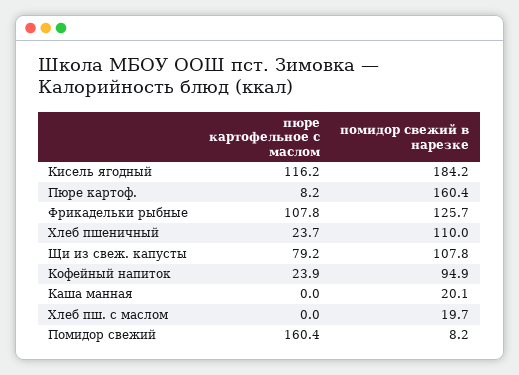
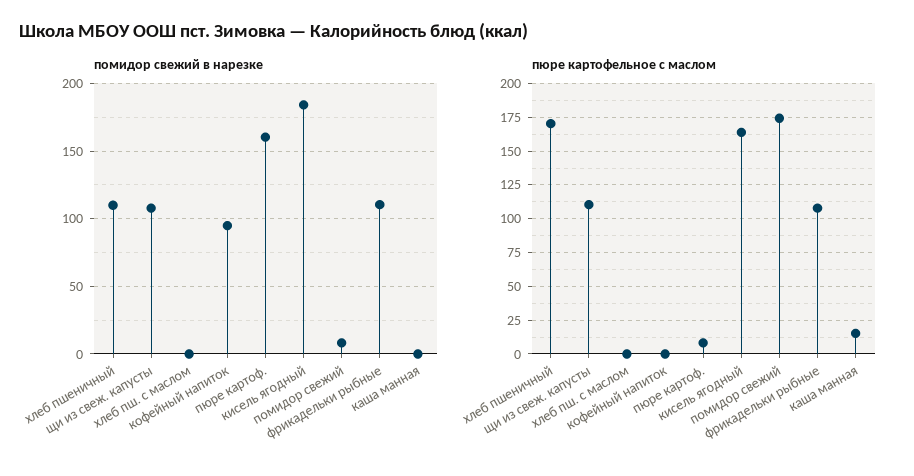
  {
    "пюре картофельное с маслом": {
-     "Кисель ягодный": 116.2,
+     "Кисель ягодный": 165,
      "Пюре картоф.": 8.2,
      "Фрикадельки рыбные": 107.8,
-     "Хлеб пшеничный": 23.7,
+     "Хлеб пшеничный": 170,
-     "Щи из свеж. капусты": 79.2,
+     "Щи из свеж. капусты": 110,
-     "Кофейный напиток": 23.9,
+     "Кофейный напиток": 0,
-     "Каша манная": 0,
+     "Каша манная": 15,
      "Хлеб пш. с маслом": 0,
-     "Помидор свежий": 160.4
+     "Помидор свежий": 175
    },
    "помидор свежий в нарезке": {
      "Кисель ягодный": 184.2,
      "Пюре картоф.": 160.4,
-     "Фрикадельки рыбные": 125.7,
+     "Фрикадельки рыбные": 110,
      "Хлеб пшеничный": 110,
      "Щи из свеж. капусты": 107.8,
      "Кофейный напиток": 94.9,
-     "Каша манная": 20.1,
+     "Каша манная": 0,
-     "Хлеб пш. с маслом": 19.7,
+     "Хлеб пш. с маслом": 0,
      "Помидор свежий": 8.2
    }
  }

